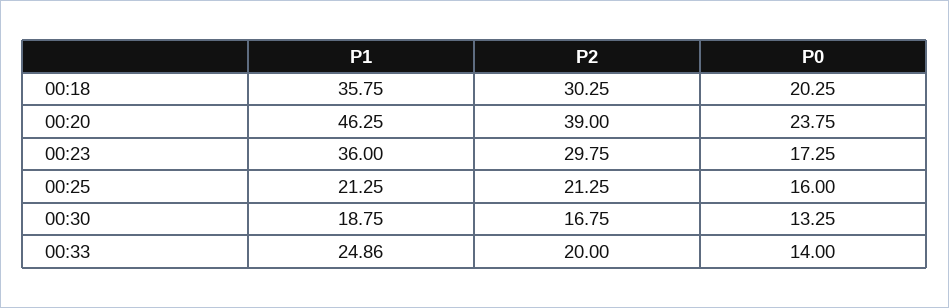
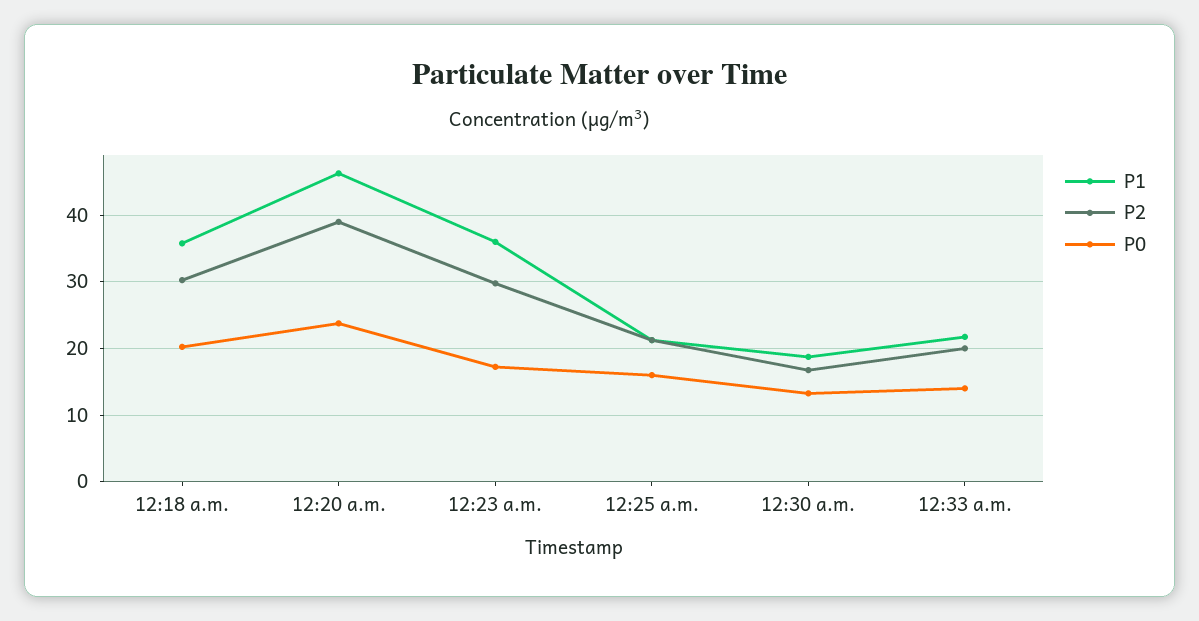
  {
    "P1": {
      "00:18": 35.75,
      "00:20": 46.25,
      "00:23": 36,
      "00:25": 21.25,
      "00:30": 18.75,
-     "00:33": 24.86
+     "00:33": 22
    },
    "P2": {
      "00:18": 30.25,
      "00:20": 39,
      "00:23": 29.75,
      "00:25": 21.25,
      "00:30": 16.75,
      "00:33": 20
    },
    "P0": {
      "00:18": 20.25,
      "00:20": 23.75,
      "00:23": 17.25,
      "00:25": 16,
      "00:30": 13.25,
      "00:33": 14
    }
  }

